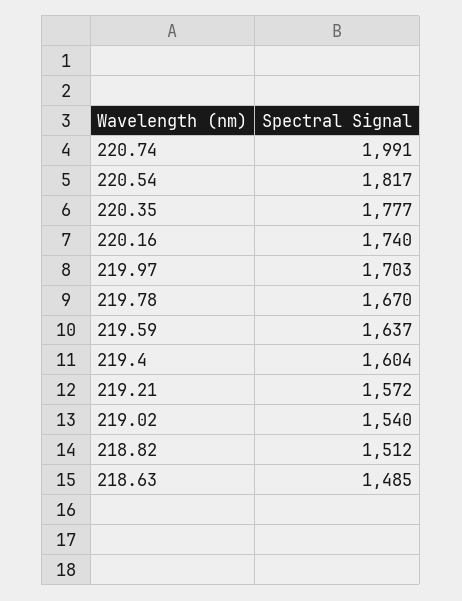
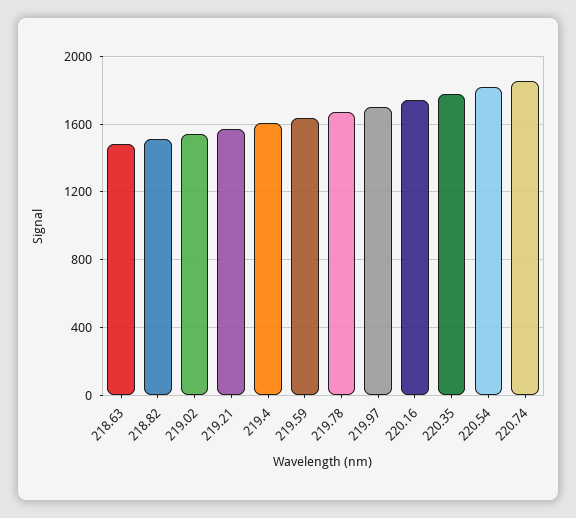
  {
-   "220.74": 1991,
+   "220.74": 1850,
    "220.54": 1817,
    "220.35": 1777,
    "220.16": 1740,
    "219.97": 1703,
    "219.78": 1670,
    "219.59": 1637,
    "219.4": 1604,
    "219.21": 1572,
    "219.02": 1540,
    "218.82": 1512,
    "218.63": 1485
  }

